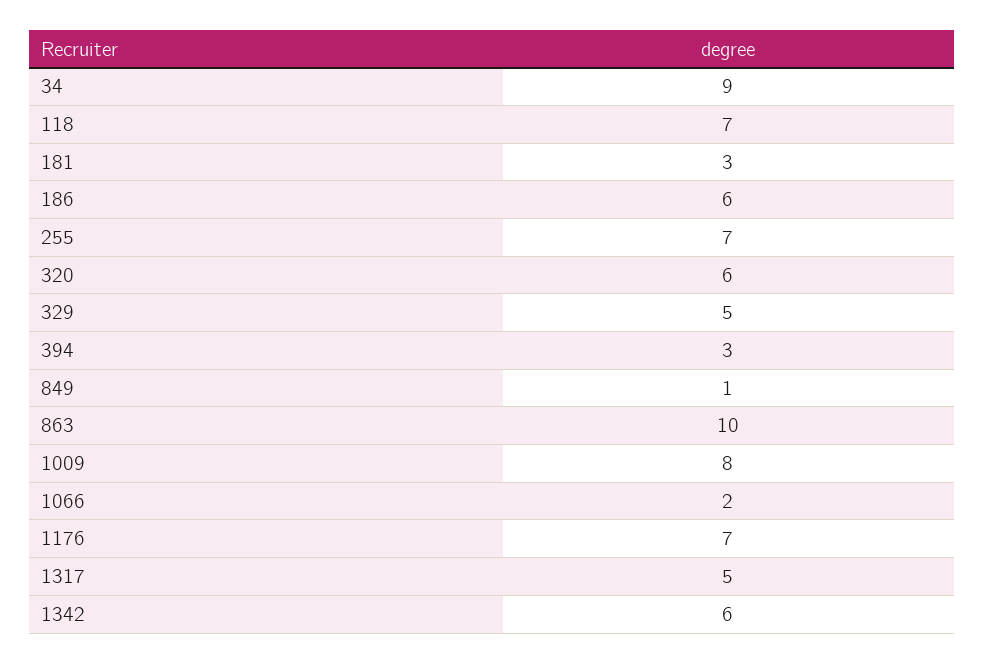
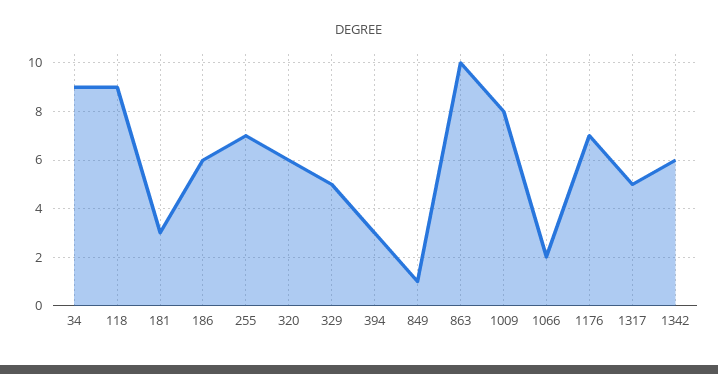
  {
    "34": 9,
-   "118": 7,
+   "118": 9,
    "181": 3,
    "186": 6,
    "255": 7,
    "320": 6,
    "329": 5,
    "394": 3,
    "849": 1,
    "863": 10,
    "1009": 8,
    "1066": 2,
    "1176": 7,
    "1317": 5,
    "1342": 6
  }

